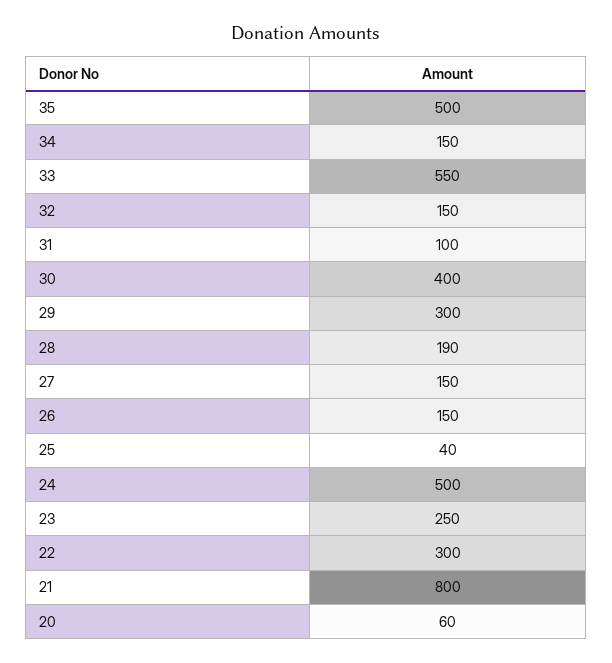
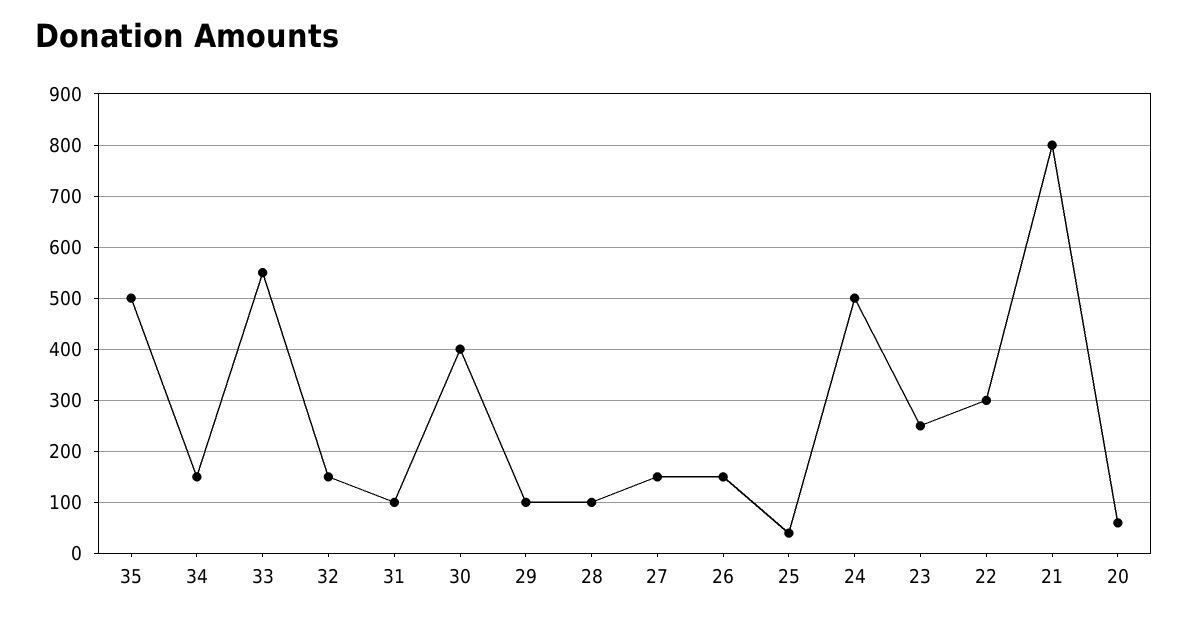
  {
    "35": 500,
    "34": 150,
    "33": 550,
    "32": 150,
    "31": 100,
    "30": 400,
-   "29": 300,
+   "29": 100,
-   "28": 190,
+   "28": 100,
    "27": 150,
    "26": 150,
    "25": 40,
    "24": 500,
    "23": 250,
    "22": 300,
    "21": 800,
    "20": 60
  }

